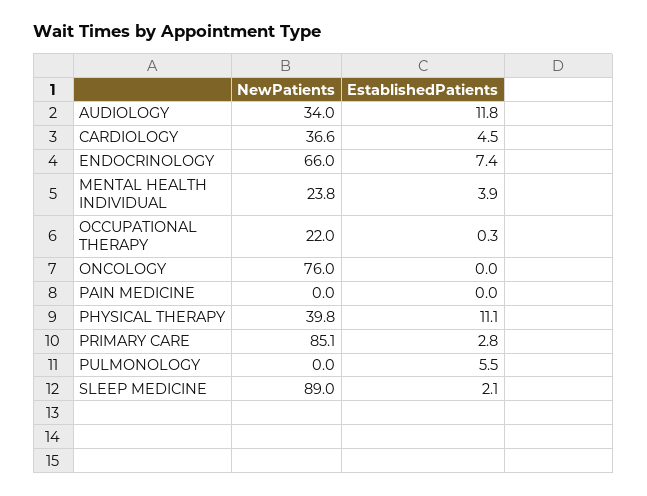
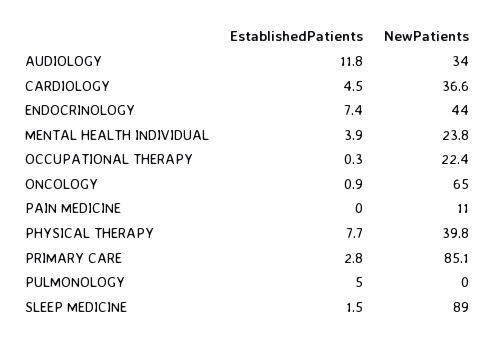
  {
    "NewPatients": {
      "AUDIOLOGY": 34,
      "CARDIOLOGY": 36.6,
-     "ENDOCRINOLOGY": 66,
+     "ENDOCRINOLOGY": 44,
      "MENTAL HEALTH INDIVIDUAL": 23.8,
-     "OCCUPATIONAL THERAPY": 22,
+     "OCCUPATIONAL THERAPY": 22.4,
-     "ONCOLOGY": 76,
+     "ONCOLOGY": 65,
-     "PAIN MEDICINE": 0,
+     "PAIN MEDICINE": 11,
      "PHYSICAL THERAPY": 39.8,
      "PRIMARY CARE": 85.1,
      "PULMONOLOGY": 0,
      "SLEEP MEDICINE": 89
    },
    "EstablishedPatients": {
      "AUDIOLOGY": 11.8,
      "CARDIOLOGY": 4.5,
      "ENDOCRINOLOGY": 7.4,
      "MENTAL HEALTH INDIVIDUAL": 3.9,
      "OCCUPATIONAL THERAPY": 0.3,
-     "ONCOLOGY": 0,
+     "ONCOLOGY": 0.9,
      "PAIN MEDICINE": 0,
-     "PHYSICAL THERAPY": 11.1,
+     "PHYSICAL THERAPY": 7.7,
      "PRIMARY CARE": 2.8,
-     "PULMONOLOGY": 5.5,
+     "PULMONOLOGY": 5,
-     "SLEEP MEDICINE": 2.1
+     "SLEEP MEDICINE": 1.5
    }
  }

